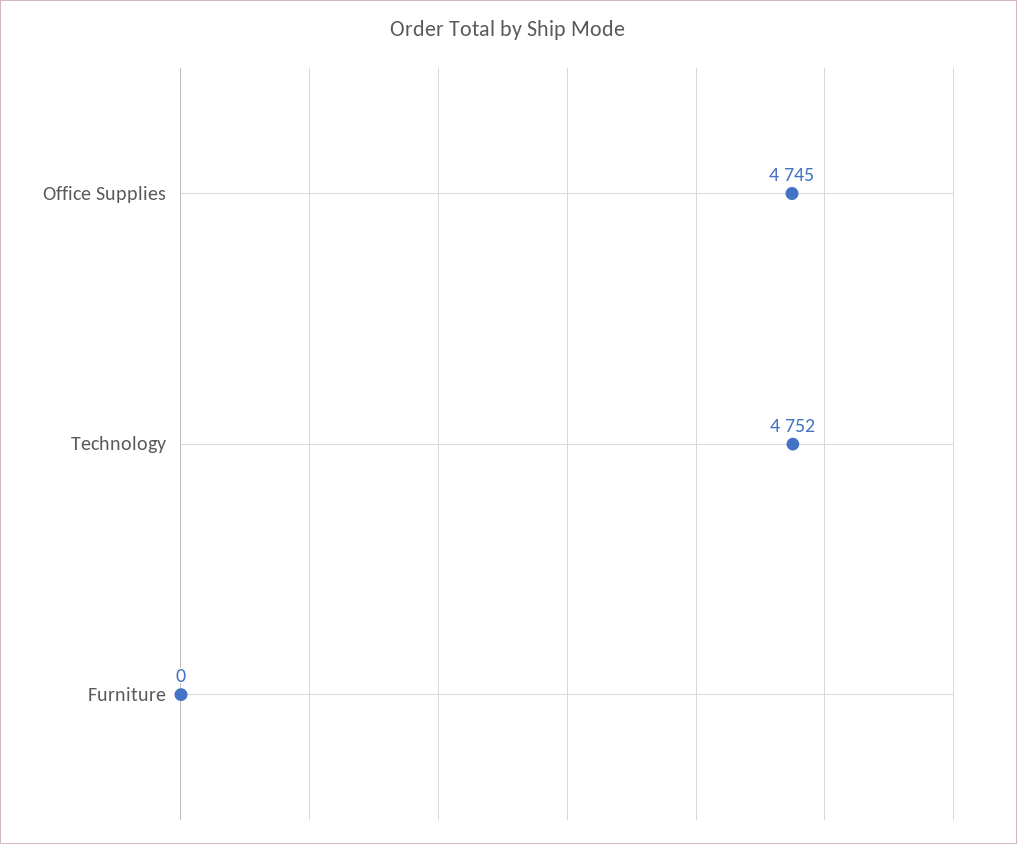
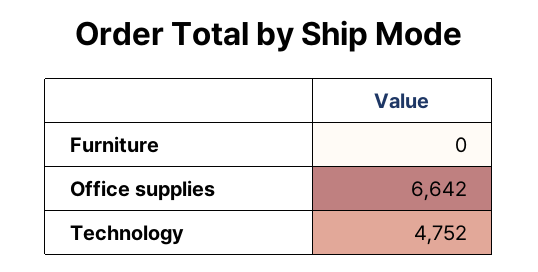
  {
-   "Office Supplies": 4745,
+   "Office Supplies": 6642,
    "Technology": 4752,
    "Furniture": 0
  }

